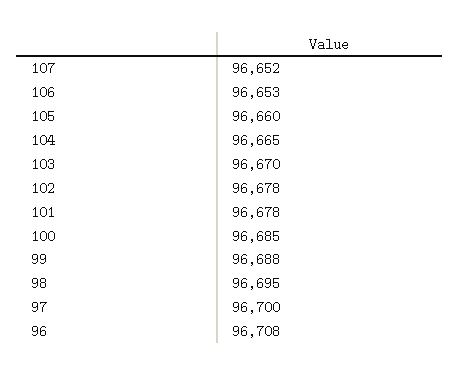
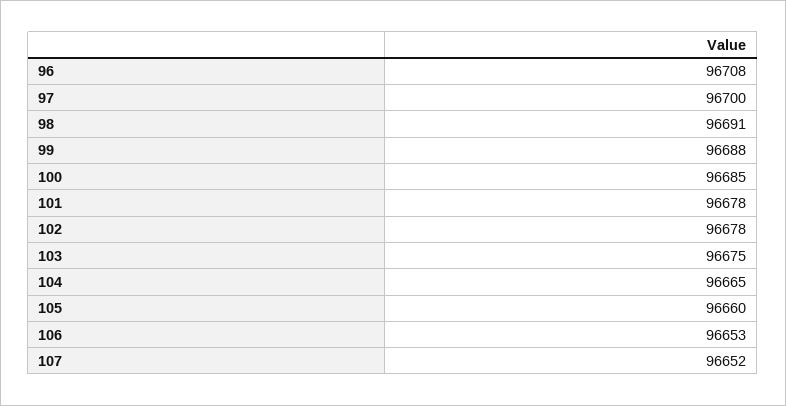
  {
    "107": 96652,
    "106": 96653,
    "105": 96660,
    "104": 96665,
-   "103": 96670,
+   "103": 96675,
    "102": 96678,
    "101": 96678,
    "100": 96685,
    "99": 96688,
-   "98": 96695,
+   "98": 96691,
    "97": 96700,
    "96": 96708
  }

